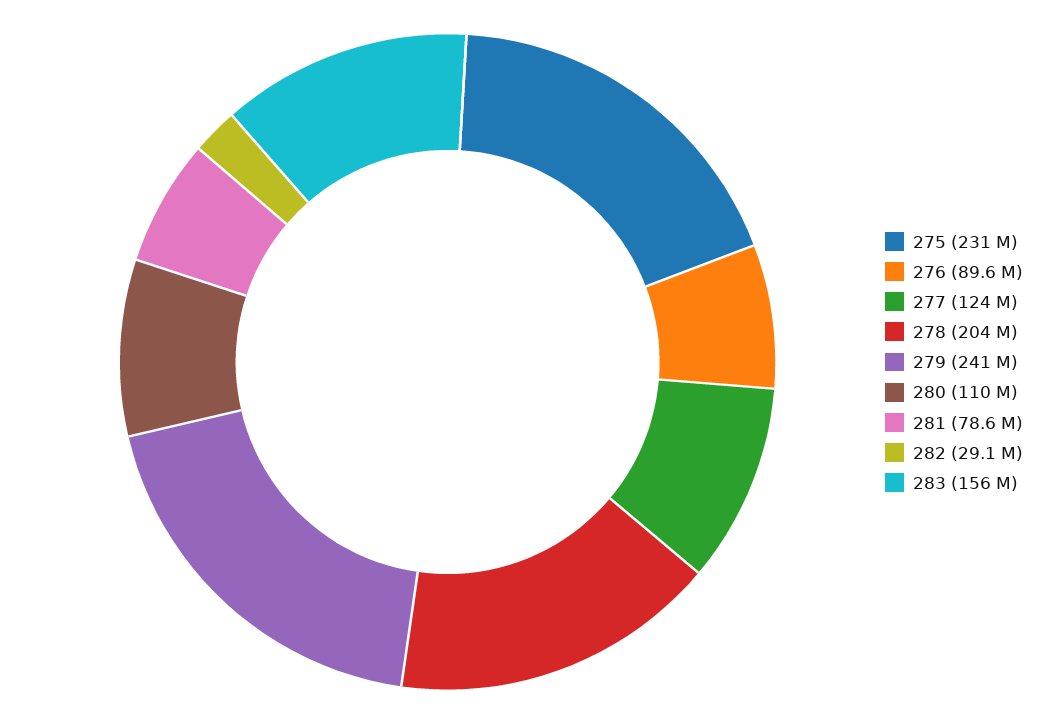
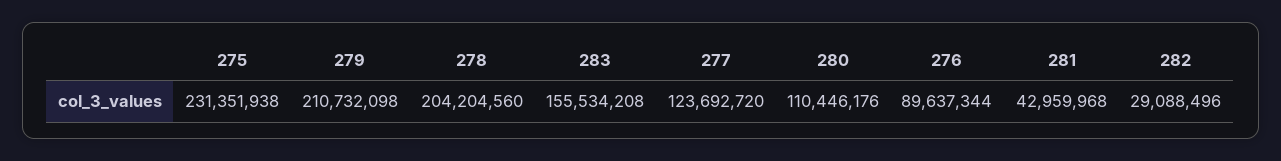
  {
    "275": 231351938,
    "276": 89637344,
    "277": 123692720,
    "278": 204204560,
-   "279": 241000000,
+   "279": 210732098,
    "280": 110446176,
-   "281": 78600000,
+   "281": 42959968,
    "282": 29088496,
    "283": 155534208
  }

